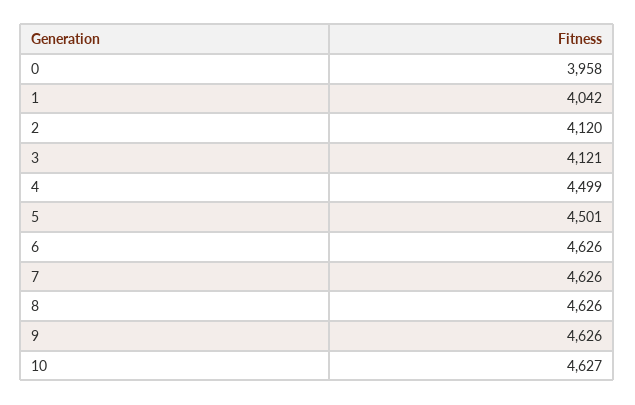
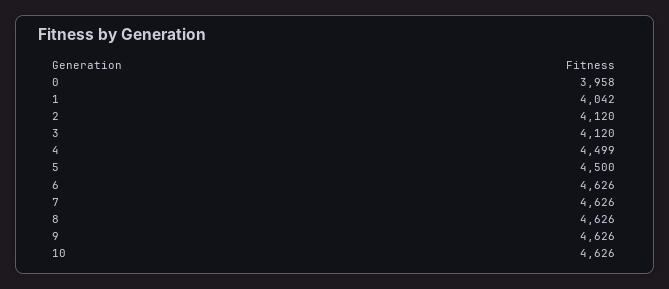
  {
    "0": 3958,
    "1": 4042,
    "2": 4120,
-   "3": 4121,
+   "3": 4120,
    "4": 4499,
-   "5": 4501,
+   "5": 4500,
    "6": 4626,
    "7": 4626,
    "8": 4626,
    "9": 4626,
-   "10": 4627
+   "10": 4626
  }

